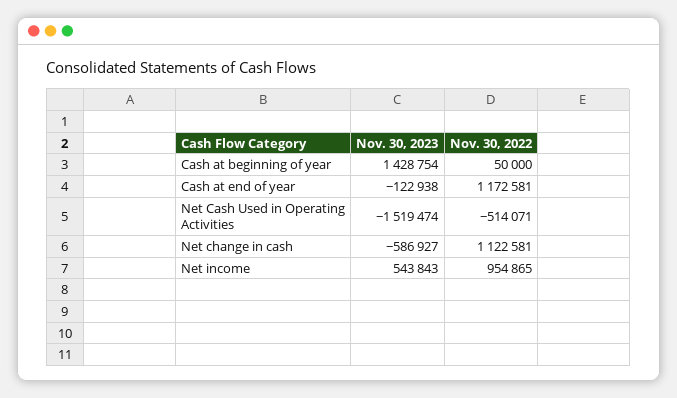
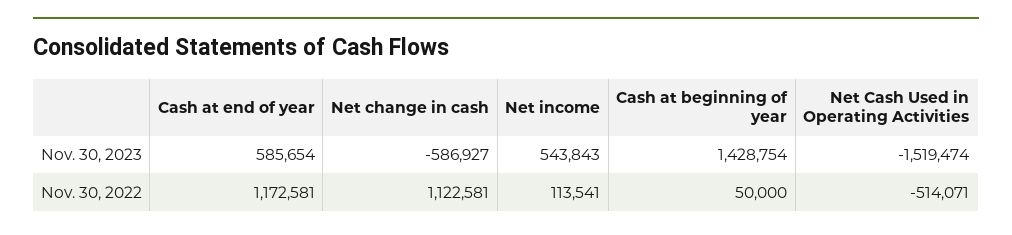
  {
    "Nov. 30, 2023": {
      "Cash at beginning of year": 1428754,
-     "Cash at end of year": -122938,
+     "Cash at end of year": 585654,
      "Net Cash Used in Operating Activities": -1519474,
      "Net change in cash": -586927,
      "Net income": 543843
    },
    "Nov. 30, 2022": {
      "Cash at beginning of year": 50000,
      "Cash at end of year": 1172581,
      "Net Cash Used in Operating Activities": -514071,
      "Net change in cash": 1122581,
-     "Net income": 954865
+     "Net income": 113541
    }
  }

